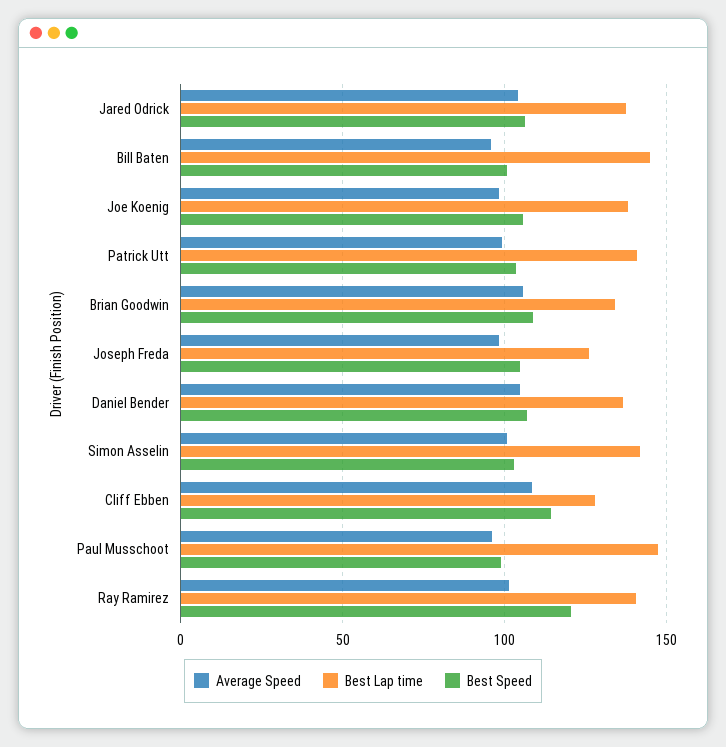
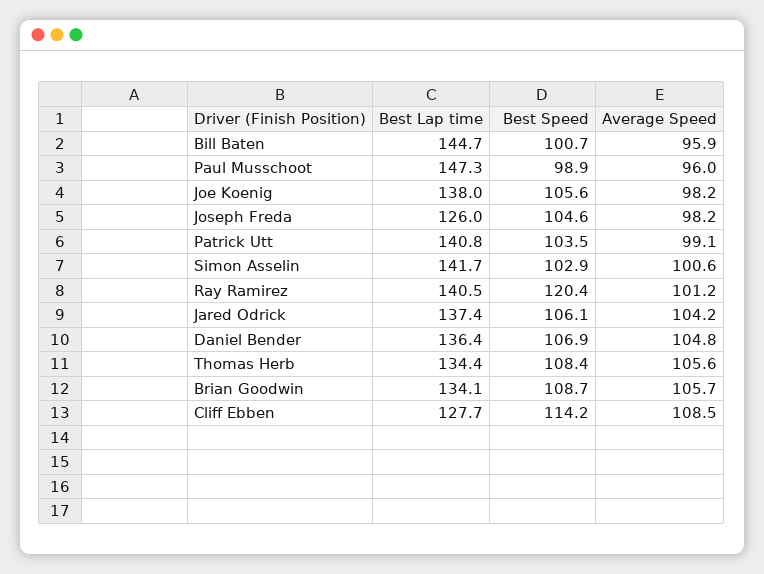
  {
    "Average Speed": {
      "Jared Odrick": 104.2,
      "Bill Baten": 95.9,
      "Joe Koenig": 98.2,
      "Patrick Utt": 99.1,
      "Brian Goodwin": 105.7,
      "Joseph Freda": 98.2,
      "Daniel Bender": 104.8,
      "Simon Asselin": 100.6,
      "Cliff Ebben": 108.5,
      "Paul Musschoot": 96,
-     "Ray Ramirez": 101.2
+     "Ray Ramirez": 101.2,
+     "Thomas Herb": 105.6
    },
    "Best Lap time": {
      "Jared Odrick": 137.4,
      "Bill Baten": 144.7,
      "Joe Koenig": 138,
      "Patrick Utt": 140.8,
      "Brian Goodwin": 134.1,
      "Joseph Freda": 126,
      "Daniel Bender": 136.4,
      "Simon Asselin": 141.7,
      "Cliff Ebben": 127.7,
      "Paul Musschoot": 147.3,
-     "Ray Ramirez": 140.5
+     "Ray Ramirez": 140.5,
+     "Thomas Herb": 134.4
    },
    "Best Speed": {
      "Jared Odrick": 106.1,
      "Bill Baten": 100.7,
      "Joe Koenig": 105.6,
      "Patrick Utt": 103.5,
      "Brian Goodwin": 108.7,
      "Joseph Freda": 104.6,
      "Daniel Bender": 106.9,
      "Simon Asselin": 102.9,
      "Cliff Ebben": 114.2,
      "Paul Musschoot": 98.9,
-     "Ray Ramirez": 120.4
+     "Ray Ramirez": 120.4,
+     "Thomas Herb": 108.4
    }
  }

